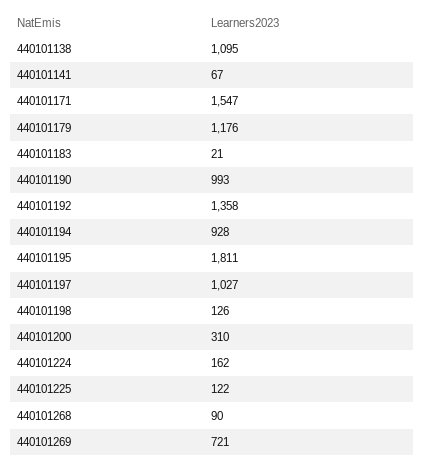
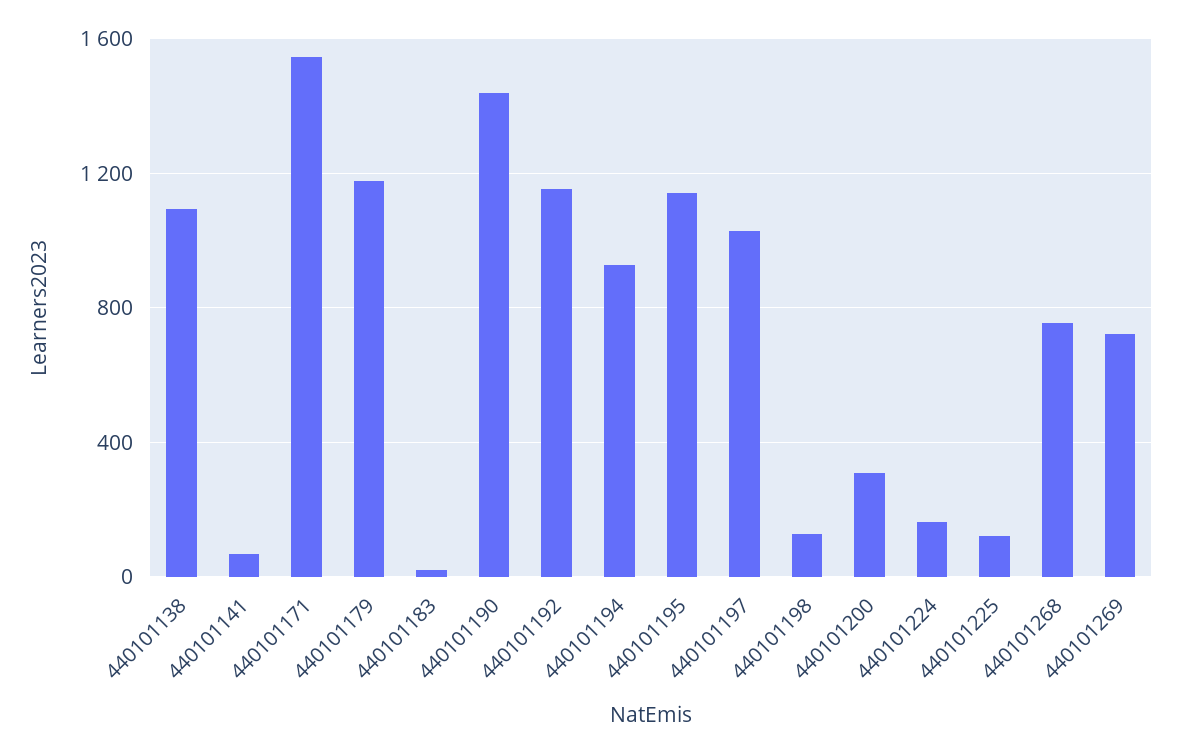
  {
    "440101138": 1095,
    "440101141": 67,
    "440101171": 1547,
    "440101179": 1176,
    "440101183": 21,
-   "440101190": 993,
+   "440101190": 1450,
-   "440101192": 1358,
+   "440101192": 1150,
    "440101194": 928,
-   "440101195": 1811,
+   "440101195": 1150,
    "440101197": 1027,
    "440101198": 126,
    "440101200": 310,
    "440101224": 162,
    "440101225": 122,
-   "440101268": 90,
+   "440101268": 750,
    "440101269": 721
  }

